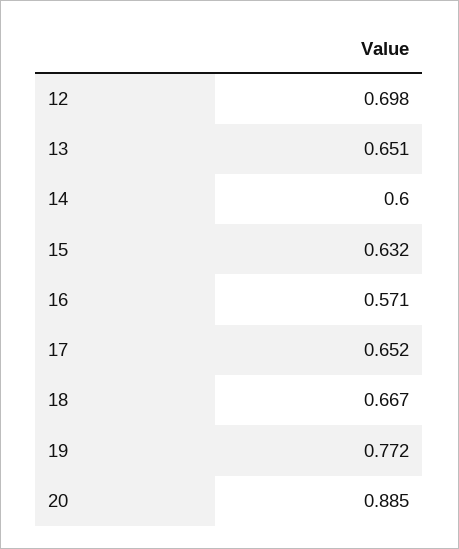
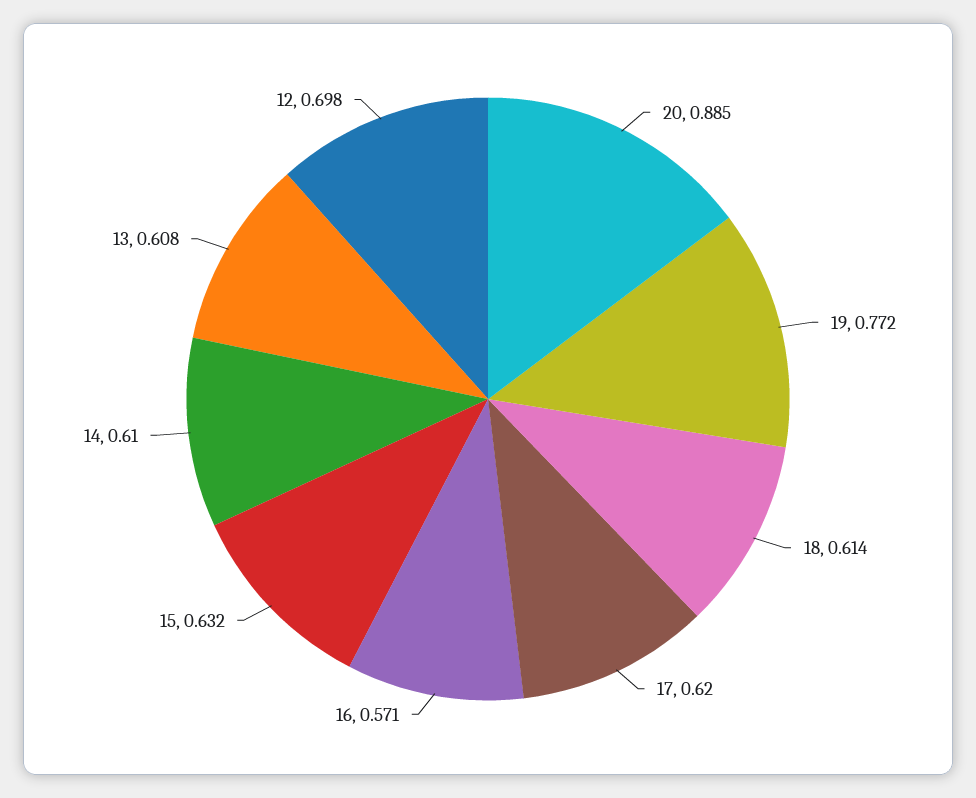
  {
    "12": 0.698,
-   "13": 0.651,
+   "13": 0.608,
-   "14": 0.6,
+   "14": 0.61,
    "15": 0.632,
    "16": 0.571,
-   "17": 0.652,
+   "17": 0.62,
-   "18": 0.667,
+   "18": 0.614,
    "19": 0.772,
    "20": 0.885
  }

